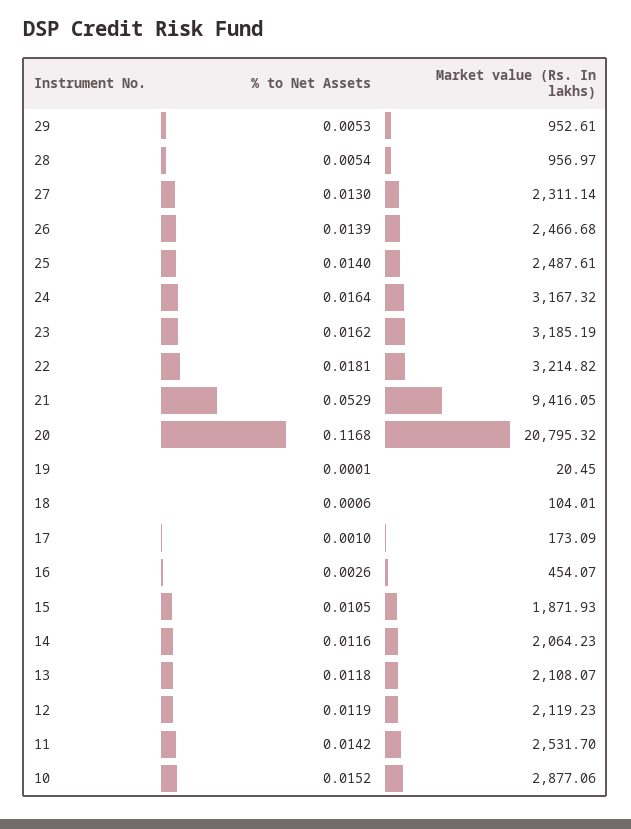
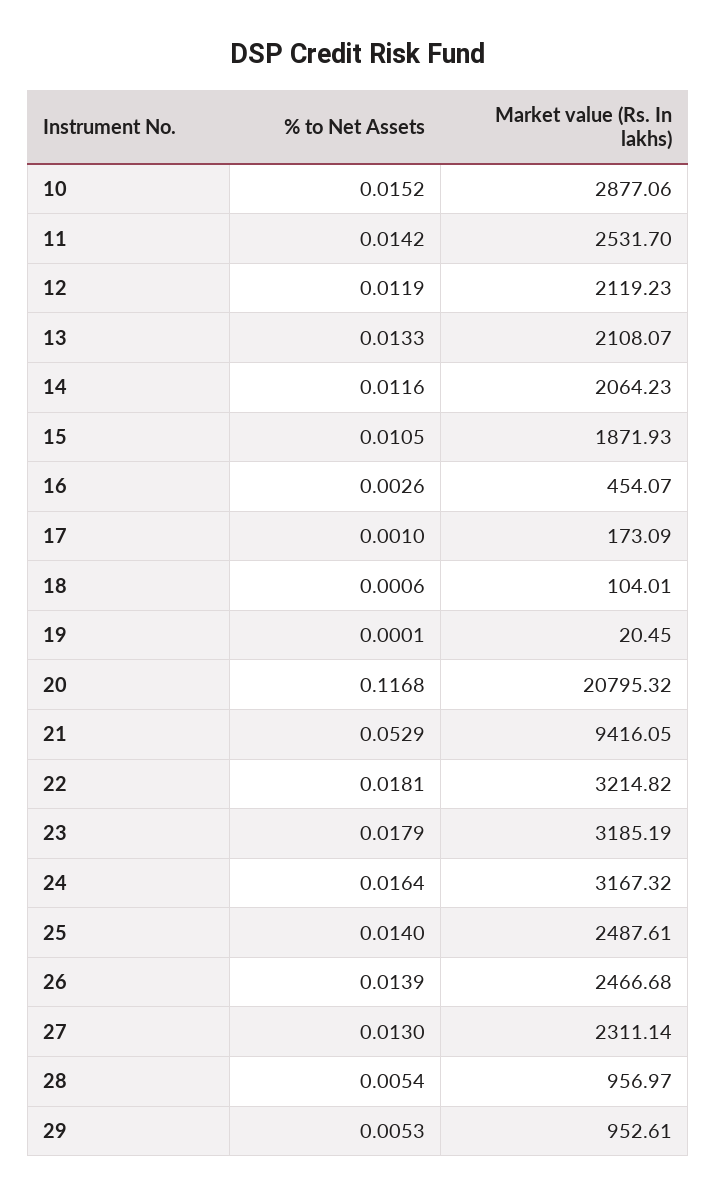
  {
    "% to Net Assets": {
      "29": 0.0053,
      "28": 0.0054,
      "27": 0.013,
      "26": 0.0139,
      "25": 0.014,
      "24": 0.0164,
-     "23": 0.0162,
+     "23": 0.0179,
      "22": 0.0181,
      "21": 0.0529,
      "20": 0.1168,
      "19": 0.0001,
      "18": 0.0006,
      "17": 0.001,
      "16": 0.0026,
      "15": 0.0105,
      "14": 0.0116,
-     "13": 0.0118,
+     "13": 0.0133,
      "12": 0.0119,
      "11": 0.0142,
      "10": 0.0152
    },
    "Market value (Rs. In lakhs)": {
      "29": 952.61,
      "28": 956.97,
      "27": 2311.14,
      "26": 2466.68,
      "25": 2487.61,
      "24": 3167.32,
      "23": 3185.19,
      "22": 3214.82,
      "21": 9416.05,
      "20": 20795.32,
      "19": 20.45,
      "18": 104.01,
      "17": 173.09,
      "16": 454.07,
      "15": 1871.93,
      "14": 2064.23,
      "13": 2108.07,
      "12": 2119.23,
      "11": 2531.7,
      "10": 2877.06
    }
  }

